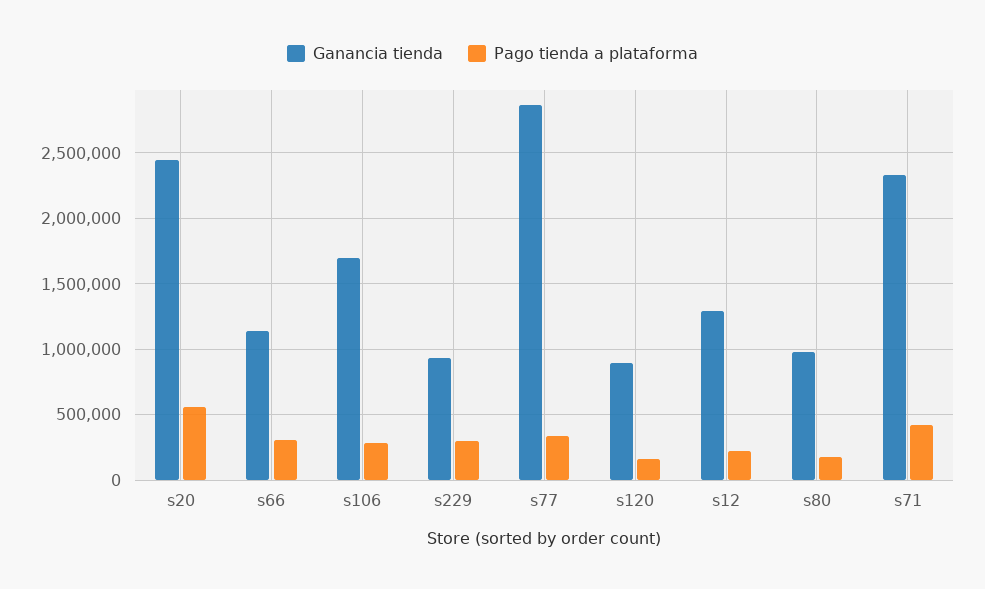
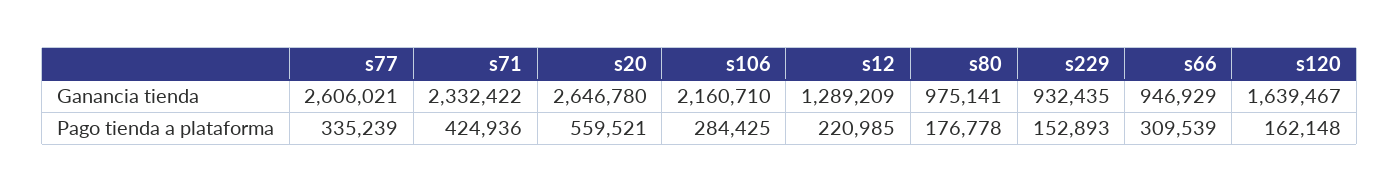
  {
    "Ganancia tienda": {
-     "s20": 2450000,
+     "s20": 2646780,
-     "s66": 1150000,
+     "s66": 946929,
-     "s106": 1700000,
+     "s106": 2160710,
      "s229": 932435,
-     "s77": 2850000,
+     "s77": 2606021,
-     "s120": 900000,
+     "s120": 1639467,
      "s12": 1289209,
      "s80": 975141,
      "s71": 2332422
    },
    "Pago tienda a plataforma": {
      "s20": 559521,
      "s66": 309539,
      "s106": 284425,
-     "s229": 300000,
+     "s229": 152893,
      "s77": 335239,
      "s120": 162148,
      "s12": 220985,
      "s80": 176778,
      "s71": 424936
    }
  }

